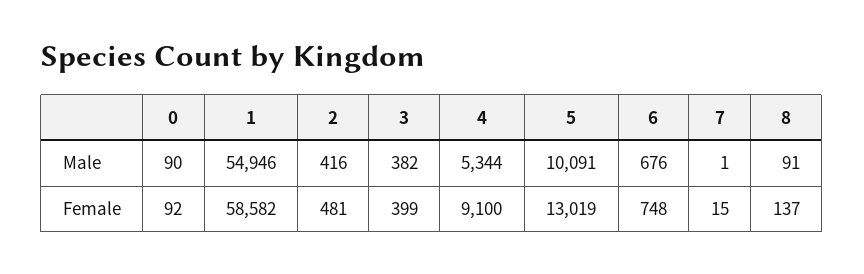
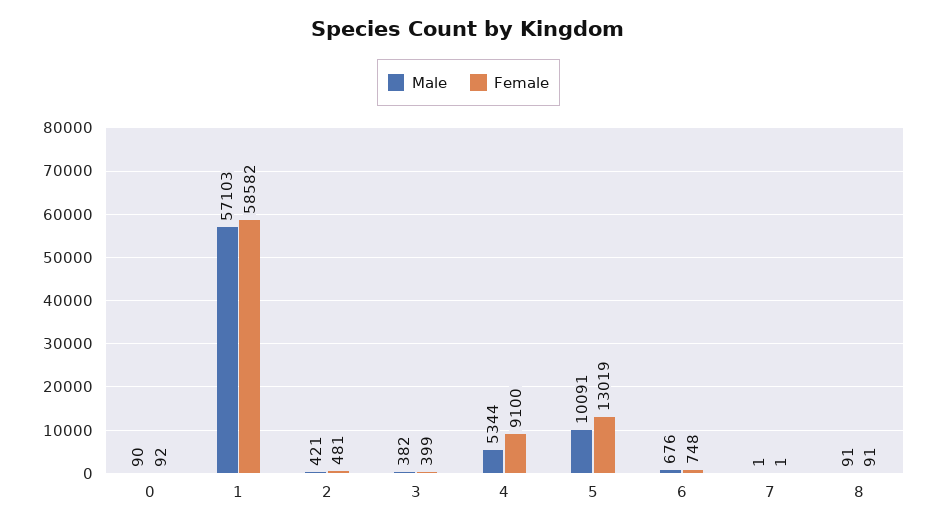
  {
    "Male": {
      "0": 90,
-     "1": 54946,
+     "1": 57103,
-     "2": 416,
+     "2": 421,
      "3": 382,
      "4": 5344,
      "5": 10091,
      "6": 676,
      "7": 1,
      "8": 91
    },
    "Female": {
      "0": 92,
      "1": 58582,
      "2": 481,
      "3": 399,
      "4": 9100,
      "5": 13019,
      "6": 748,
-     "7": 15,
+     "7": 1,
-     "8": 137
+     "8": 91
    }
  }

